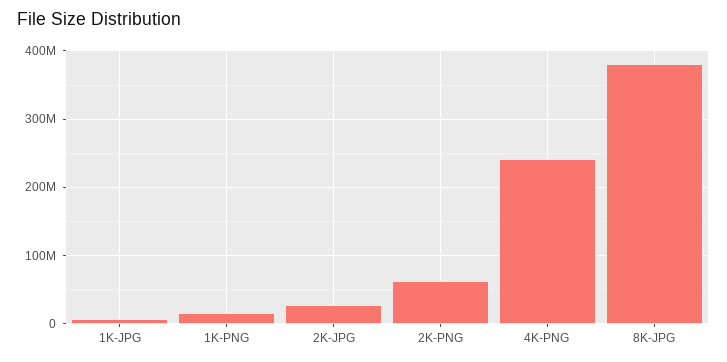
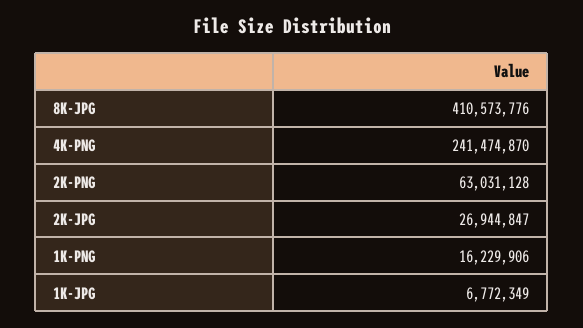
  {
    "1K-JPG": 6772349,
    "1K-PNG": 16229906,
    "2K-JPG": 26944847,
    "2K-PNG": 63031128,
    "4K-PNG": 241474870,
-   "8K-JPG": 380000000
+   "8K-JPG": 410573776
  }

